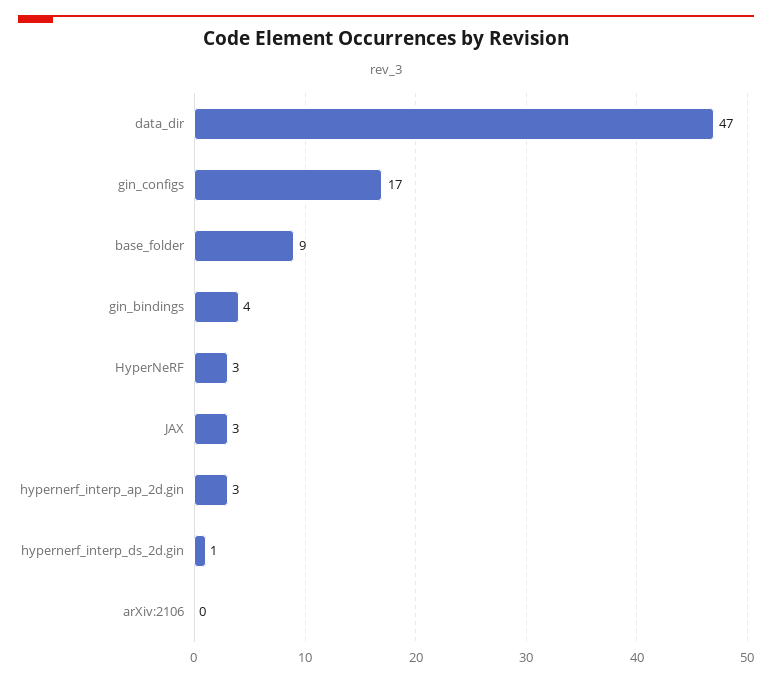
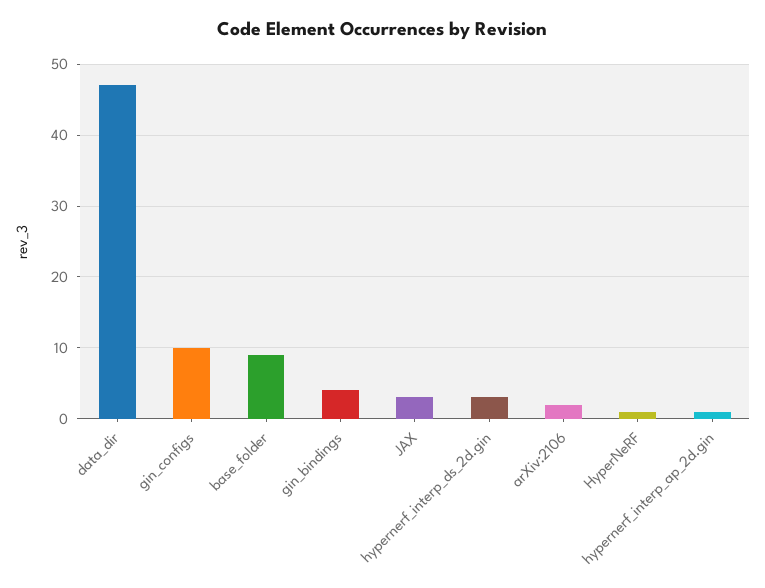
  {
    "data_dir": 47,
-   "gin_configs": 17,
+   "gin_configs": 10,
    "base_folder": 9,
    "gin_bindings": 4,
-   "HyperNeRF": 3,
+   "HyperNeRF": 1,
    "JAX": 3,
-   "hypernerf_interp_ap_2d.gin": 3,
+   "hypernerf_interp_ap_2d.gin": 1,
-   "hypernerf_interp_ds_2d.gin": 1,
+   "hypernerf_interp_ds_2d.gin": 3,
-   "arXiv:2106": 0
+   "arXiv:2106": 2
  }

